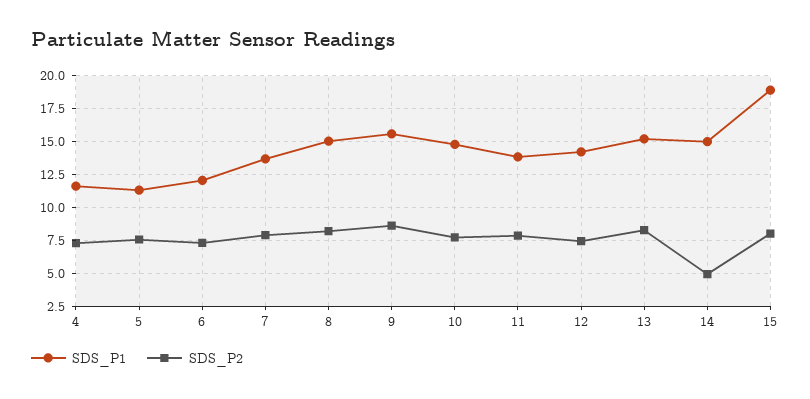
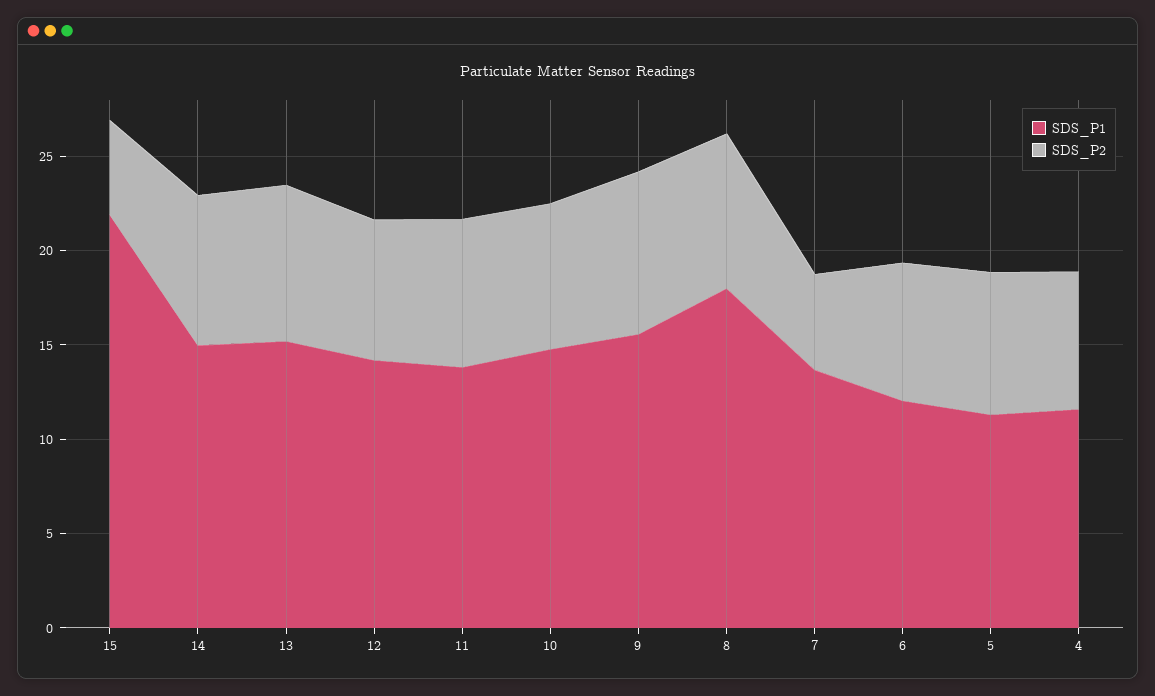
  {
    "SDS_P1": {
      "4": 11.5,
      "5": 11.5,
      "6": 12,
      "7": 13.5,
-     "8": 15,
+     "8": 18,
      "9": 15.5,
      "10": 15,
      "11": 14,
      "12": 14,
      "13": 15,
      "14": 15,
-     "15": 19
+     "15": 22
    },
    "SDS_P2": {
      "4": 7.5,
      "5": 7.5,
      "6": 7.5,
-     "7": 8,
+     "7": 5,
      "8": 8,
      "9": 8.5,
      "10": 7.5,
      "11": 8,
      "12": 7.5,
      "13": 8.5,
-     "14": 5,
+     "14": 8,
-     "15": 8
+     "15": 5
    }
  }

